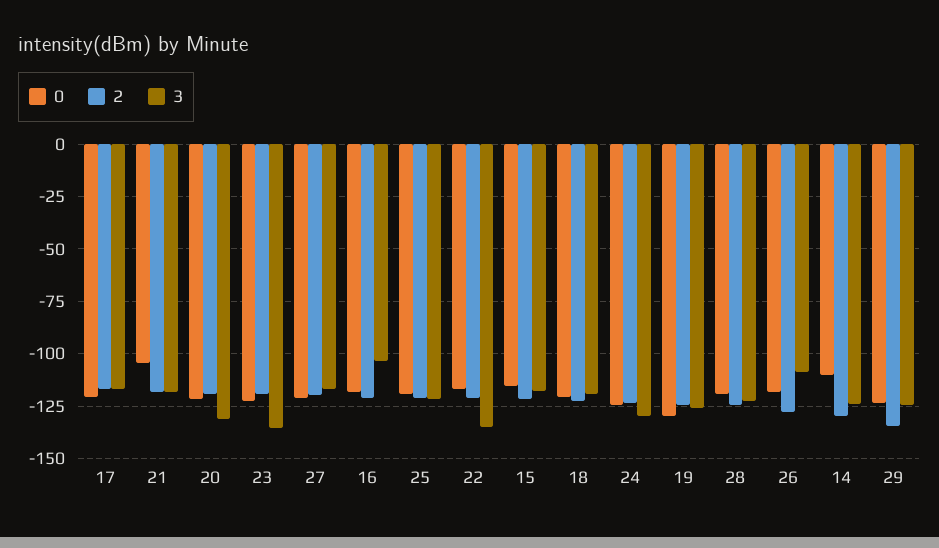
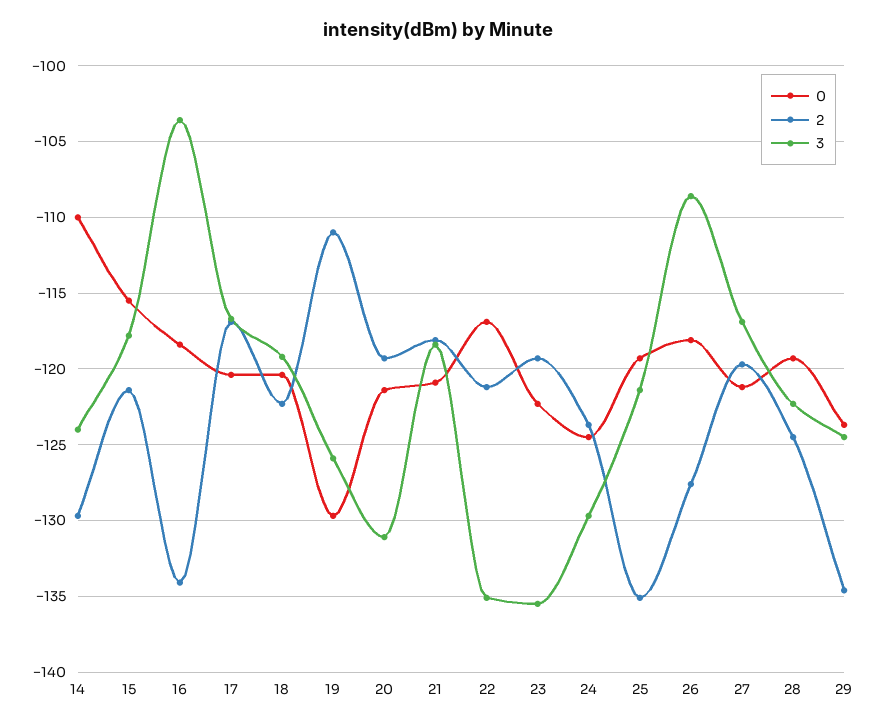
  {
    "0": {
      "17": -120.5,
-     "21": -105,
+     "21": -121,
      "20": -121.5,
      "23": -122.5,
      "27": -121,
      "16": -118.5,
      "25": -119.5,
      "22": -117,
      "15": -115.5,
      "18": -120.5,
      "24": -124.5,
      "19": -129.5,
      "28": -119.5,
      "26": -118,
      "14": -110,
      "29": -123.5
    },
    "2": {
      "17": -117,
      "21": -118,
      "20": -119.5,
      "23": -119.5,
      "27": -119.5,
-     "16": -120,
+     "16": -134,
-     "25": -120,
+     "25": -135,
      "22": -121,
      "15": -121.5,
      "18": -122.5,
      "24": -123.5,
-     "19": -125,
+     "19": -111,
      "28": -124.5,
      "26": -127.5,
      "14": -129.5,
      "29": -134.5
    },
    "3": {
      "17": -116.5,
      "21": -118.5,
      "20": -131,
      "23": -135.5,
      "27": -117,
      "16": -103.5,
      "25": -121.5,
      "22": -135,
      "15": -118,
      "18": -119,
      "24": -129.5,
      "19": -126,
      "28": -122.5,
      "26": -108.5,
      "14": -124,
      "29": -124.5
    }
  }

